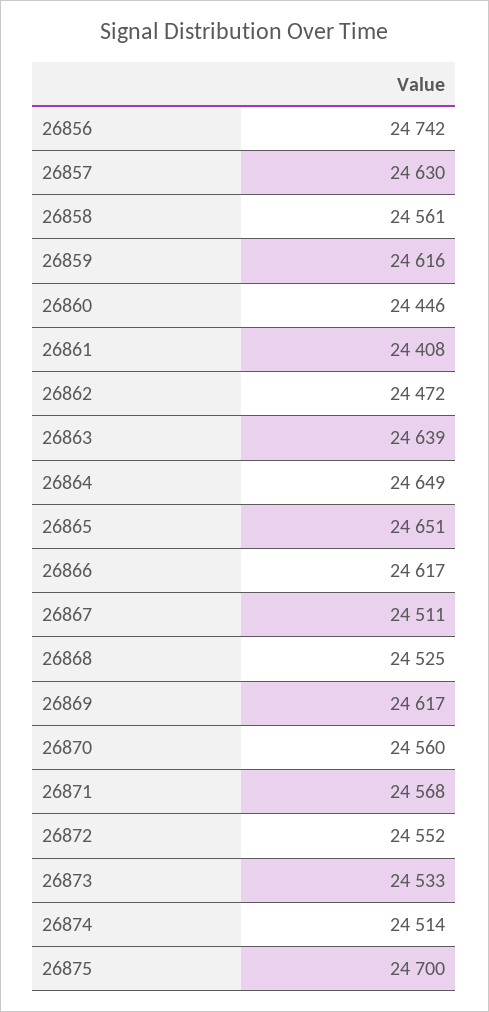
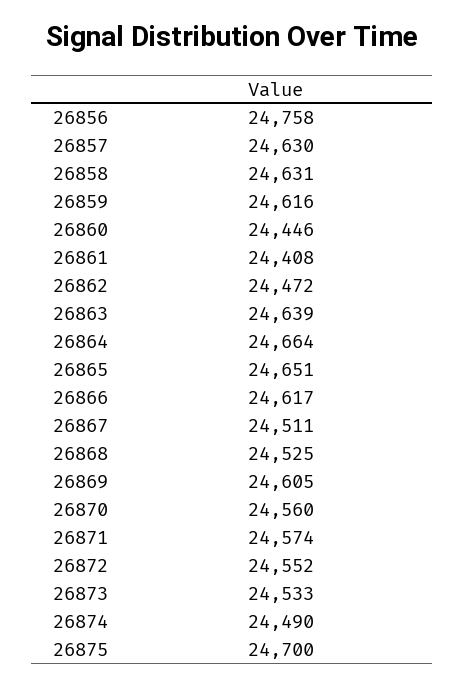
  {
-   "26856": 24742,
+   "26856": 24758,
    "26857": 24630,
-   "26858": 24561,
+   "26858": 24631,
    "26859": 24616,
    "26860": 24446,
    "26861": 24408,
    "26862": 24472,
    "26863": 24639,
-   "26864": 24649,
+   "26864": 24664,
    "26865": 24651,
    "26866": 24617,
    "26867": 24511,
    "26868": 24525,
-   "26869": 24617,
+   "26869": 24605,
    "26870": 24560,
-   "26871": 24568,
+   "26871": 24574,
    "26872": 24552,
    "26873": 24533,
-   "26874": 24514,
+   "26874": 24490,
    "26875": 24700
  }

